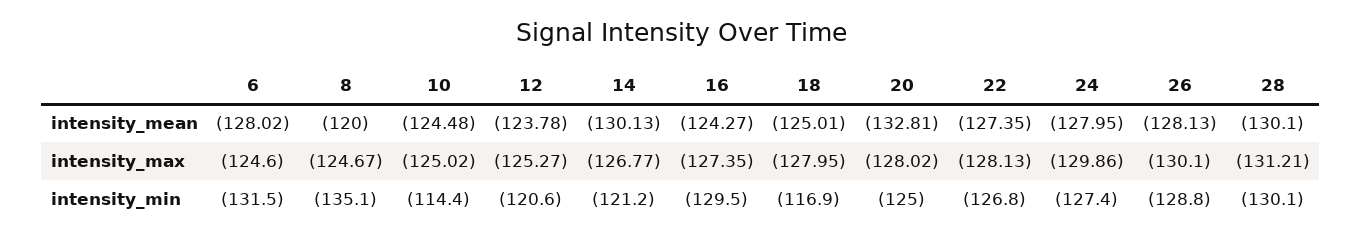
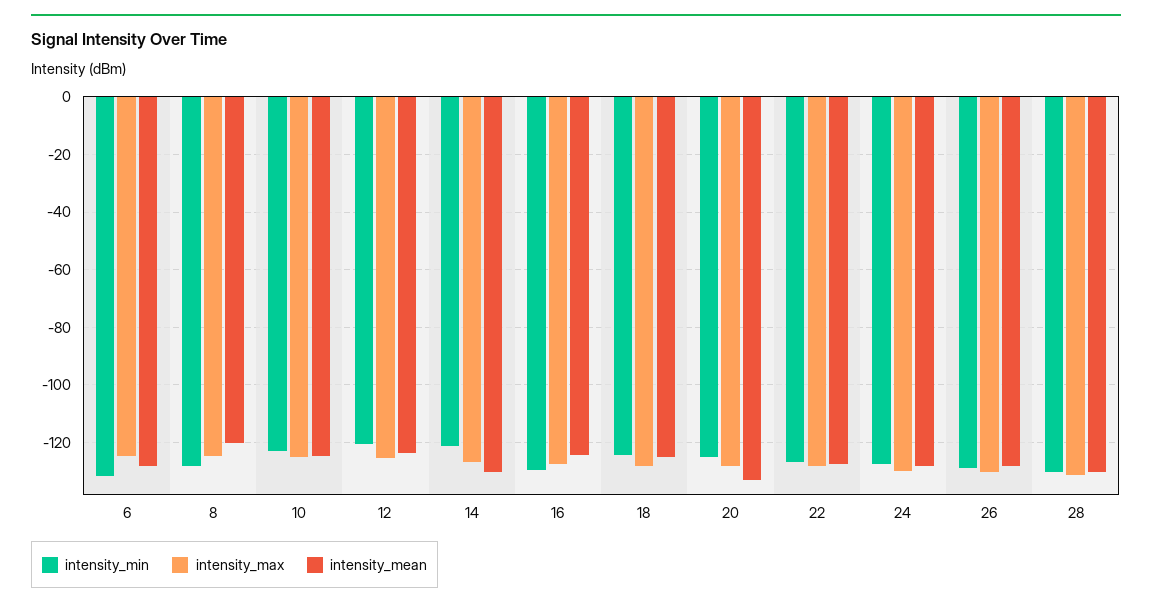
  {
    "intensity_mean": {
      "6": -128.02,
      "8": -120,
      "10": -124.48,
      "12": -123.78,
      "14": -130.13,
      "16": -124.27,
      "18": -125.01,
      "20": -132.81,
      "22": -127.35,
      "24": -127.95,
      "26": -128.13,
      "28": -130.1
    },
    "intensity_max": {
      "6": -124.6,
      "8": -124.67,
      "10": -125.02,
      "12": -125.27,
      "14": -126.77,
      "16": -127.35,
      "18": -127.95,
      "20": -128.02,
      "22": -128.13,
      "24": -129.86,
      "26": -130.1,
      "28": -131.21
    },
    "intensity_min": {
      "6": -131.5,
-     "8": -135.1,
+     "8": -127.5,
-     "10": -114.4,
+     "10": -122.5,
      "12": -120.6,
      "14": -121.2,
      "16": -129.5,
-     "18": -116.9,
+     "18": -125,
      "20": -125,
      "22": -126.8,
      "24": -127.4,
      "26": -128.8,
      "28": -130.1
    }
  }

